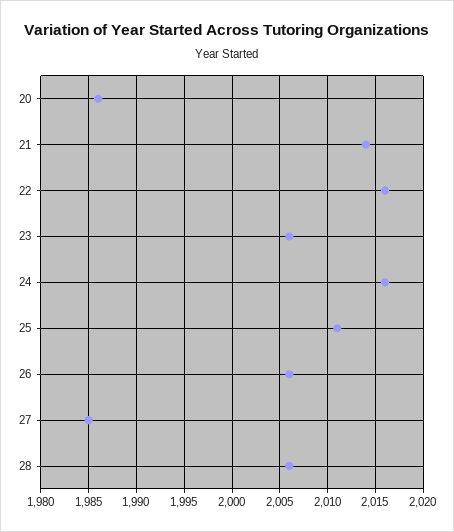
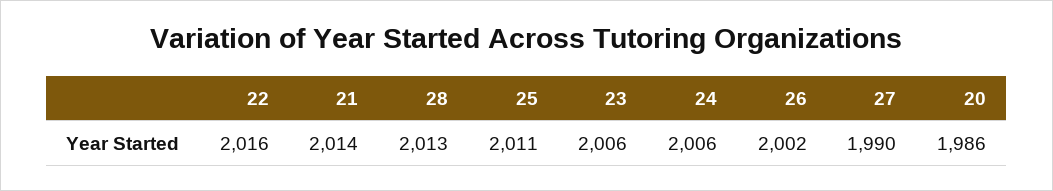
  {
    "20": 1986,
    "21": 2014,
    "22": 2016,
    "23": 2006,
-   "24": 2016,
+   "24": 2006,
    "25": 2011,
-   "26": 2006,
+   "26": 2002,
-   "27": 1985,
+   "27": 1990,
-   "28": 2006
+   "28": 2013
  }

